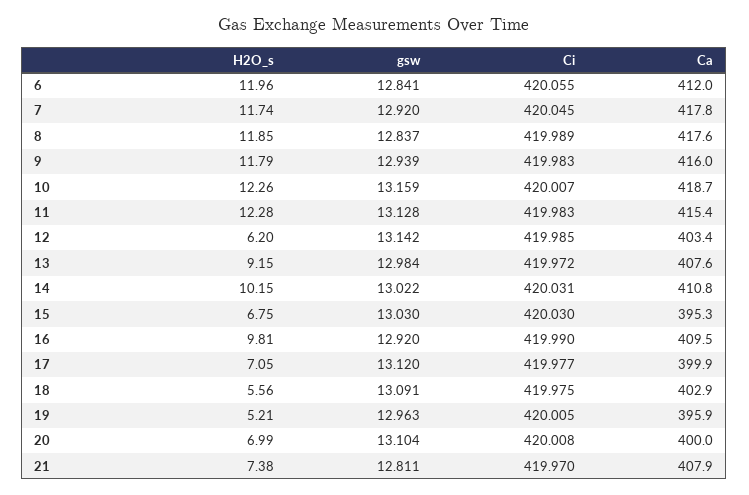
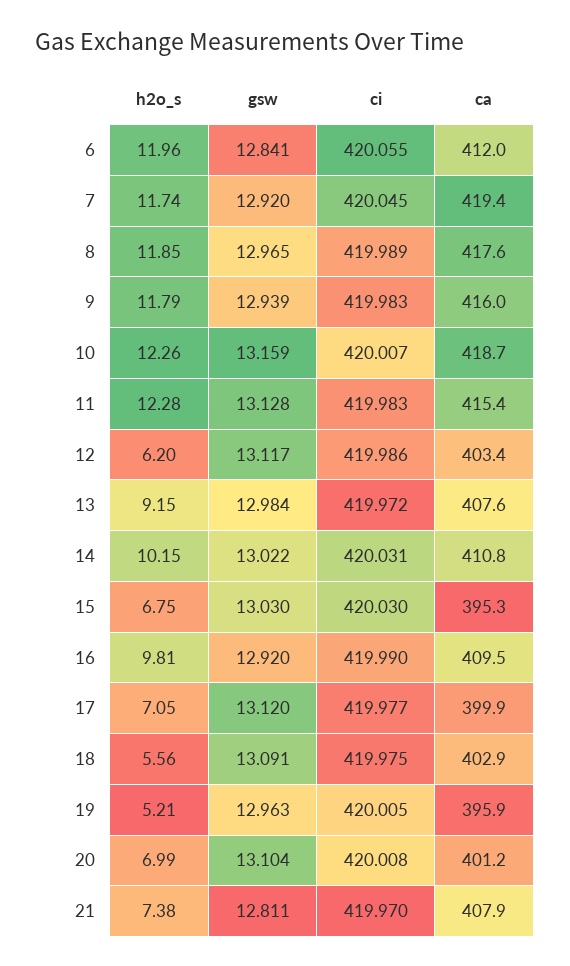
  {
    "H2O_s": {
      "6": 11.96,
      "7": 11.74,
      "8": 11.85,
      "9": 11.79,
      "10": 12.26,
      "11": 12.28,
      "12": 6.2,
      "13": 9.15,
      "14": 10.15,
      "15": 6.75,
      "16": 9.81,
      "17": 7.05,
      "18": 5.56,
      "19": 5.21,
      "20": 6.99,
      "21": 7.38
    },
    "gsw": {
      "6": 12.841,
      "7": 12.92,
-     "8": 12.837,
+     "8": 12.965,
      "9": 12.939,
      "10": 13.159,
      "11": 13.128,
-     "12": 13.142,
+     "12": 13.117,
      "13": 12.984,
      "14": 13.022,
      "15": 13.03,
      "16": 12.92,
      "17": 13.12,
      "18": 13.091,
      "19": 12.963,
      "20": 13.104,
      "21": 12.811
    },
    "Ci": {
      "6": 420.055,
      "7": 420.045,
      "8": 419.989,
      "9": 419.983,
      "10": 420.007,
      "11": 419.983,
-     "12": 419.985,
+     "12": 419.986,
      "13": 419.972,
      "14": 420.031,
      "15": 420.03,
      "16": 419.99,
      "17": 419.977,
      "18": 419.975,
      "19": 420.005,
      "20": 420.008,
      "21": 419.97
    },
    "Ca": {
      "6": 412,
-     "7": 417.8,
+     "7": 419.4,
      "8": 417.6,
      "9": 416,
      "10": 418.7,
      "11": 415.4,
      "12": 403.4,
      "13": 407.6,
      "14": 410.8,
      "15": 395.3,
      "16": 409.5,
      "17": 399.9,
      "18": 402.9,
      "19": 395.9,
-     "20": 400,
+     "20": 401.2,
      "21": 407.9
    }
  }

